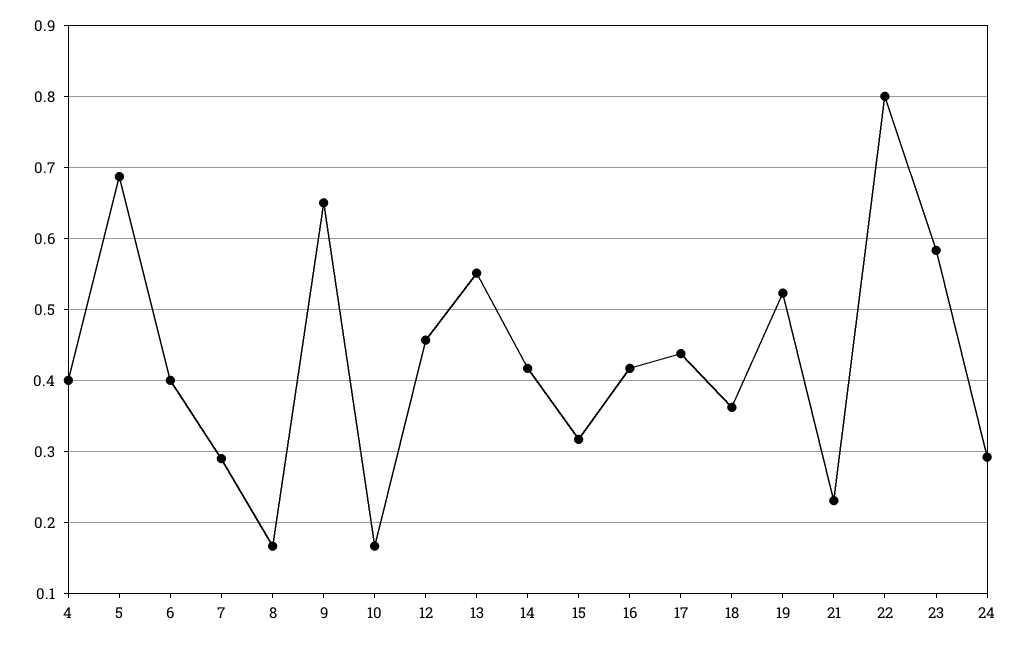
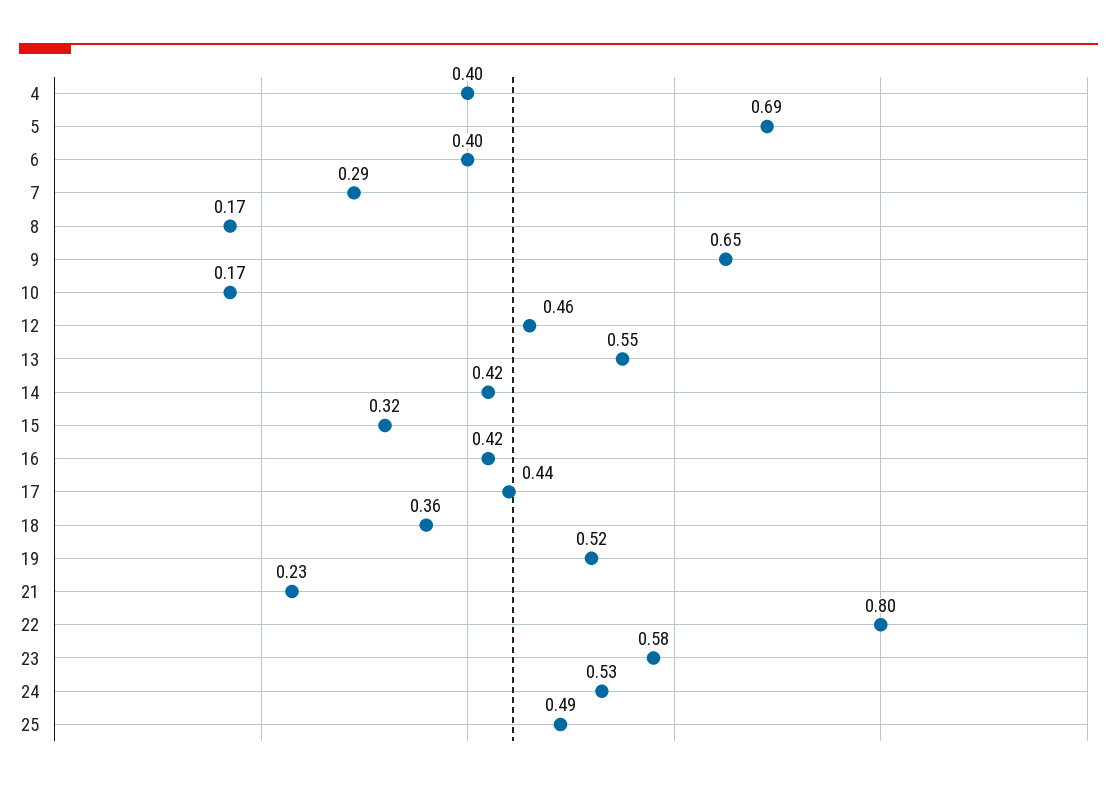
  {
    "4": 0.4,
    "5": 0.69,
    "6": 0.4,
    "7": 0.29,
    "8": 0.17,
    "9": 0.65,
    "10": 0.17,
    "12": 0.46,
    "13": 0.55,
    "14": 0.42,
    "15": 0.32,
    "16": 0.42,
    "17": 0.44,
    "18": 0.36,
    "19": 0.52,
    "21": 0.23,
    "22": 0.8,
    "23": 0.58,
-   "24": 0.29
+   "24": 0.53,
+   "25": 0.49
  }

